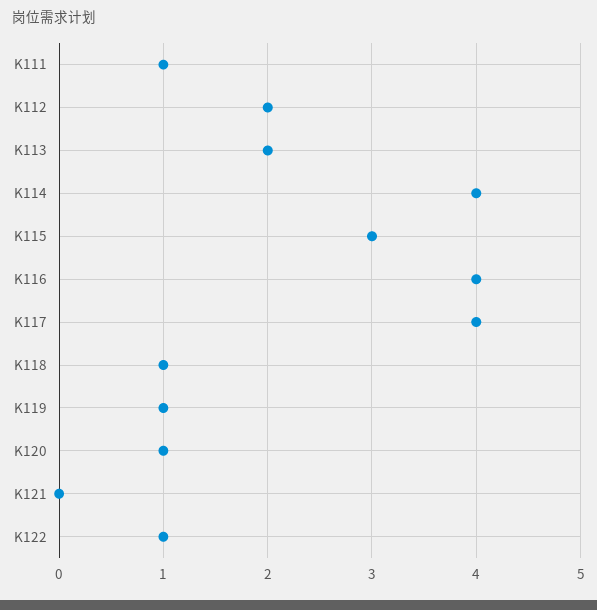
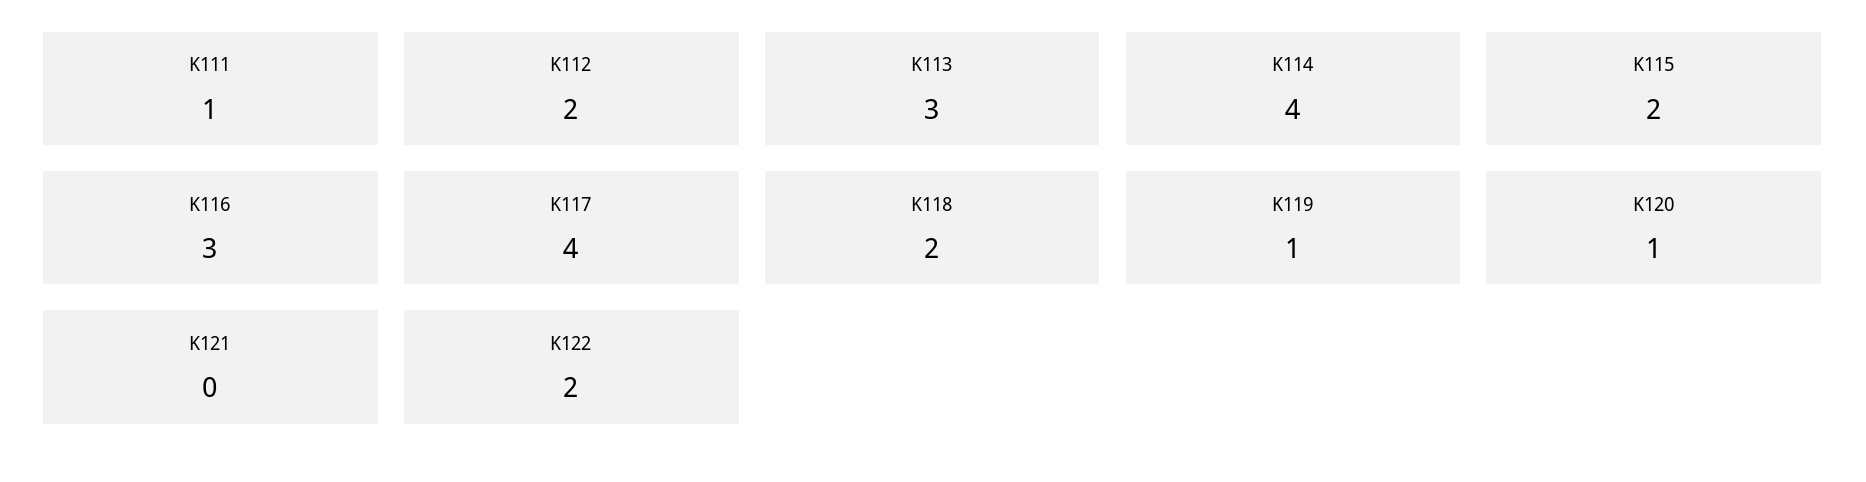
  {
    "K111": 1,
    "K112": 2,
-   "K113": 2,
+   "K113": 3,
    "K114": 4,
-   "K115": 3,
+   "K115": 2,
-   "K116": 4,
+   "K116": 3,
    "K117": 4,
-   "K118": 1,
+   "K118": 2,
    "K119": 1,
    "K120": 1,
    "K121": 0,
-   "K122": 1
+   "K122": 2
  }

